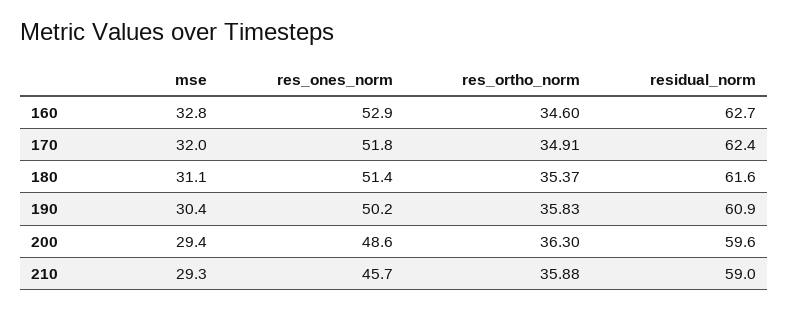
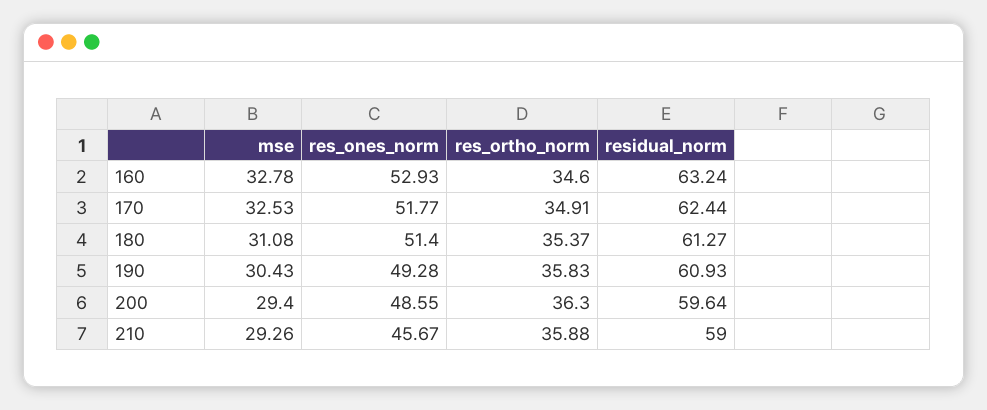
  {
    "mse": {
      "160": 32.78,
-     "170": 32,
+     "170": 32.53,
      "180": 31.08,
      "190": 30.43,
      "200": 29.4,
      "210": 29.26
    },
    "res_ones_norm": {
      "160": 52.93,
      "170": 51.77,
      "180": 51.4,
-     "190": 50.2,
+     "190": 49.28,
      "200": 48.55,
      "210": 45.67
    },
    "res_ortho_norm": {
      "160": 34.6,
      "170": 34.91,
      "180": 35.37,
      "190": 35.83,
      "200": 36.3,
      "210": 35.88
    },
    "residual_norm": {
-     "160": 62.7,
+     "160": 63.24,
      "170": 62.44,
-     "180": 61.6,
+     "180": 61.27,
      "190": 60.93,
      "200": 59.64,
      "210": 59
    }
  }

